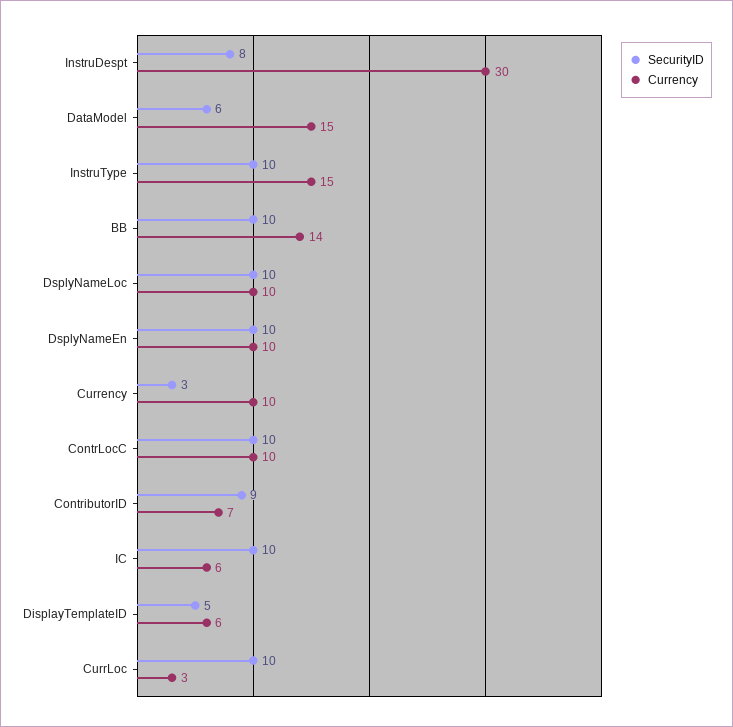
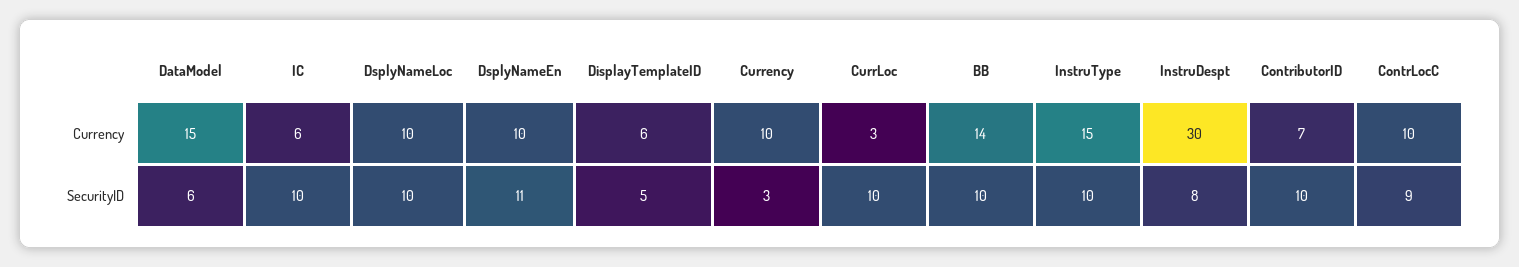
  {
    "SecurityID": {
      "InstruDespt": 8,
      "DataModel": 6,
      "InstruType": 10,
      "BB": 10,
      "DsplyNameLoc": 10,
-     "DsplyNameEn": 10,
+     "DsplyNameEn": 11,
      "Currency": 3,
-     "ContrLocC": 10,
+     "ContrLocC": 9,
-     "ContributorID": 9,
+     "ContributorID": 10,
      "IC": 10,
      "DisplayTemplateID": 5,
      "CurrLoc": 10
    },
    "Currency": {
      "InstruDespt": 30,
      "DataModel": 15,
      "InstruType": 15,
      "BB": 14,
      "DsplyNameLoc": 10,
      "DsplyNameEn": 10,
      "Currency": 10,
      "ContrLocC": 10,
      "ContributorID": 7,
      "IC": 6,
      "DisplayTemplateID": 6,
      "CurrLoc": 3
    }
  }

